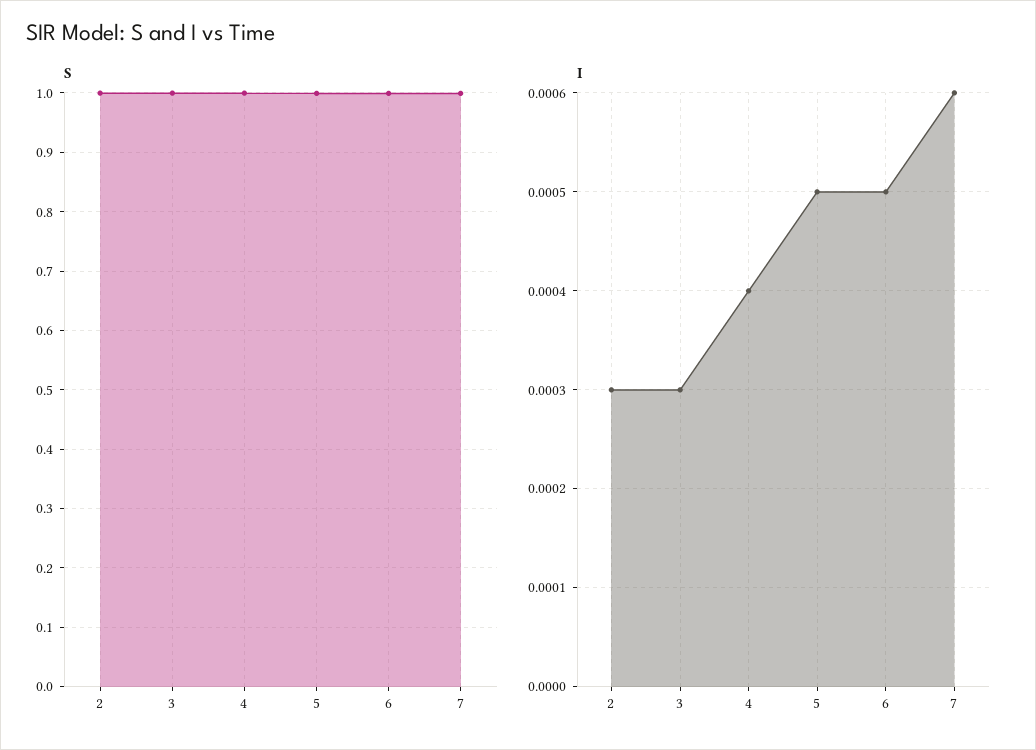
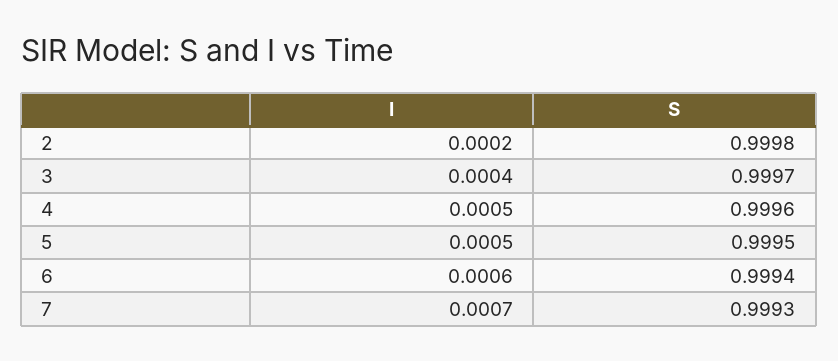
  {
    "S": {
      "2": 0.9998,
      "3": 0.9997,
      "4": 0.9996,
      "5": 0.9995,
      "6": 0.9994,
      "7": 0.9993
    },
    "I": {
-     "2": 0.0003,
+     "2": 0.0002,
-     "3": 0.0003,
+     "3": 0.0004,
-     "4": 0.0004,
+     "4": 0.0005,
      "5": 0.0005,
-     "6": 0.0005,
+     "6": 0.0006,
-     "7": 0.0006
+     "7": 0.0007
    }
  }

